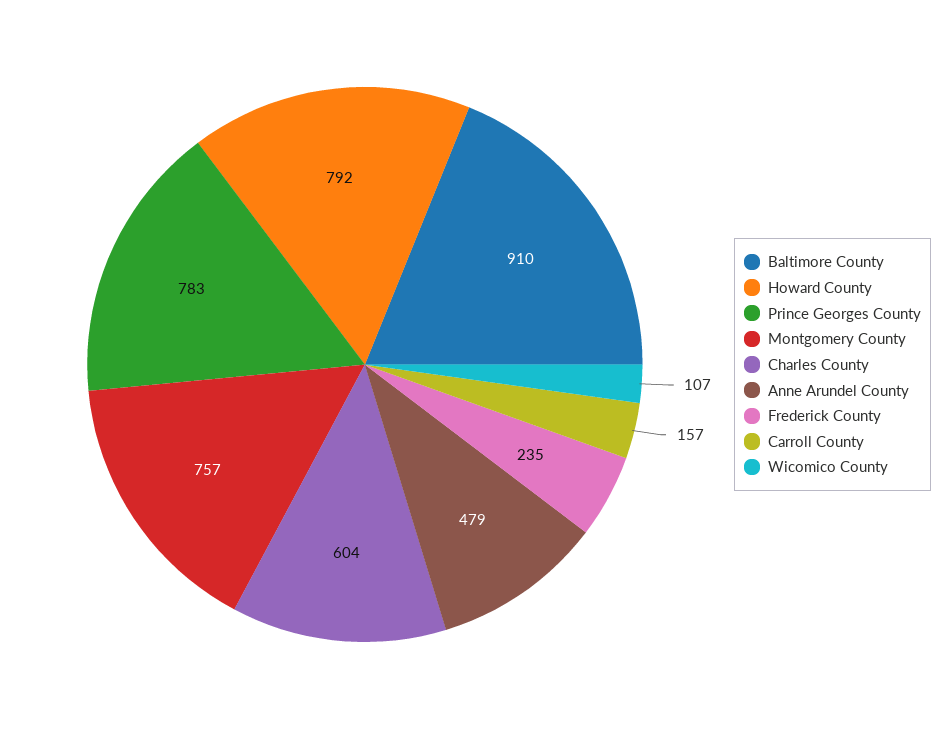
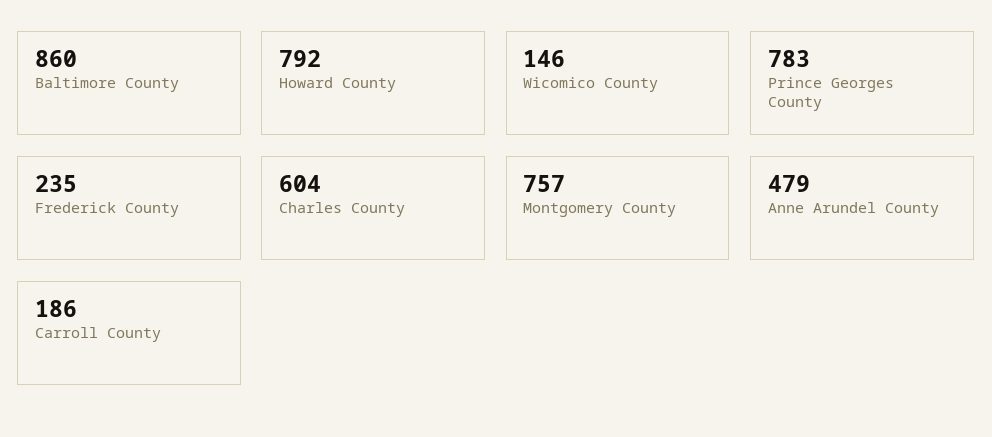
  {
-   "Baltimore County": 910,
+   "Baltimore County": 860,
    "Howard County": 792,
    "Prince Georges County": 783,
    "Montgomery County": 757,
    "Charles County": 604,
    "Anne Arundel County": 479,
    "Frederick County": 235,
-   "Carroll County": 157,
+   "Carroll County": 186,
-   "Wicomico County": 107
+   "Wicomico County": 146
  }

